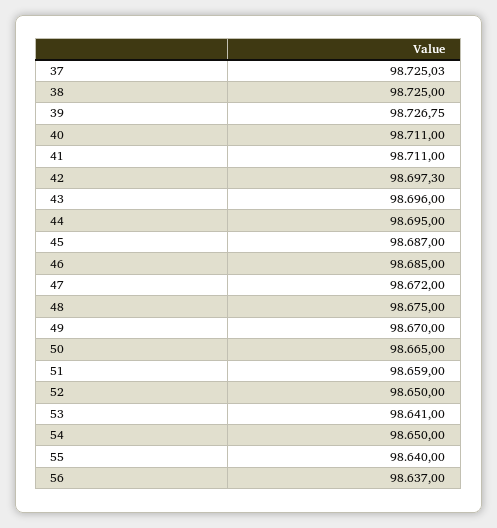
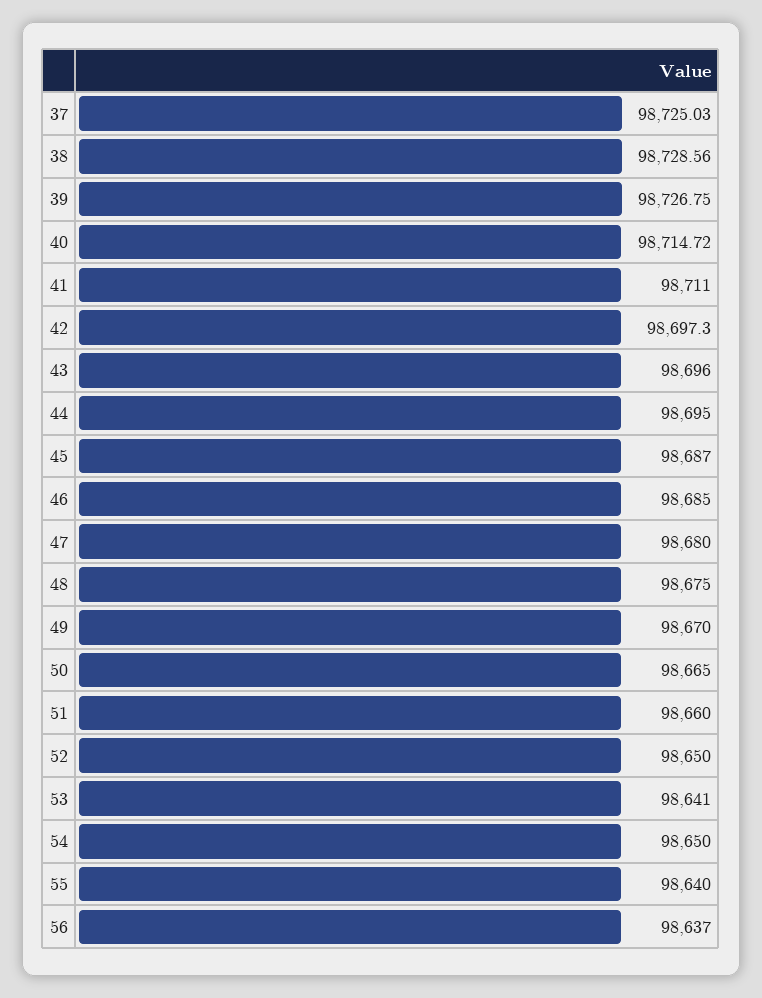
  {
    "37": 98725.03,
-   "38": 98725,
+   "38": 98728.56,
    "39": 98726.75,
-   "40": 98711,
+   "40": 98714.72,
    "41": 98711,
    "42": 98697.3,
    "43": 98696,
    "44": 98695,
    "45": 98687,
    "46": 98685,
-   "47": 98672,
+   "47": 98680,
    "48": 98675,
    "49": 98670,
    "50": 98665,
-   "51": 98659,
+   "51": 98660,
    "52": 98650,
    "53": 98641,
    "54": 98650,
    "55": 98640,
    "56": 98637
  }

